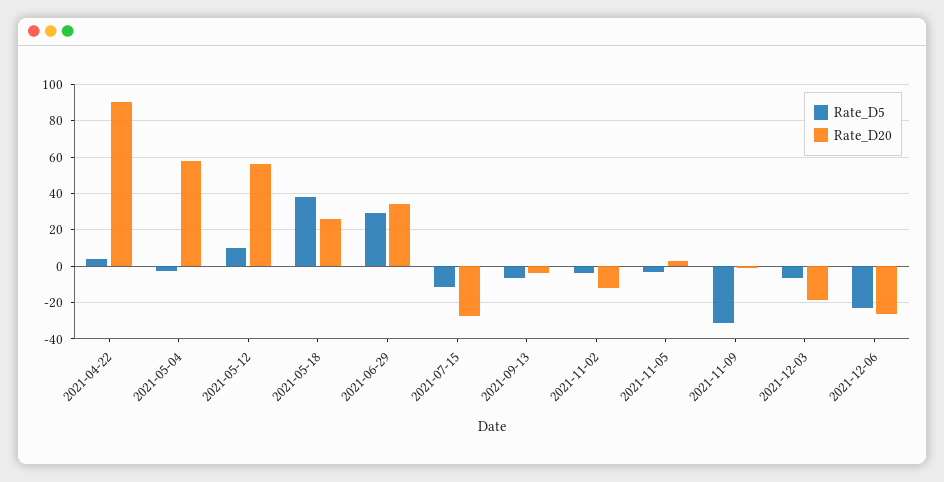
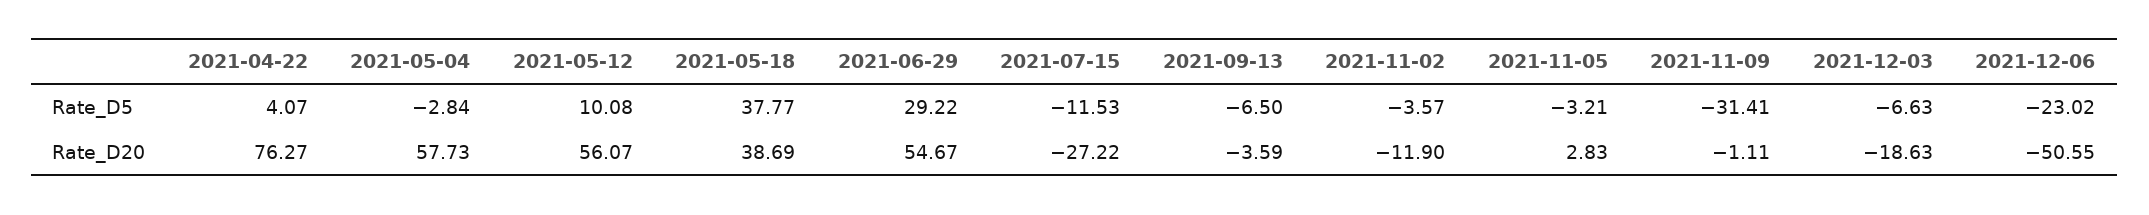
  {
    "Rate_D5": {
      "2021-04-22": 4.07,
      "2021-05-04": -2.84,
      "2021-05-12": 10.08,
      "2021-05-18": 37.77,
      "2021-06-29": 29.22,
      "2021-07-15": -11.53,
      "2021-09-13": -6.5,
      "2021-11-02": -3.57,
      "2021-11-05": -3.21,
      "2021-11-09": -31.41,
      "2021-12-03": -6.63,
      "2021-12-06": -23.02
    },
    "Rate_D20": {
-     "2021-04-22": 90,
+     "2021-04-22": 76.27,
      "2021-05-04": 57.73,
      "2021-05-12": 56.07,
-     "2021-05-18": 25,
+     "2021-05-18": 38.69,
-     "2021-06-29": 35,
+     "2021-06-29": 54.67,
      "2021-07-15": -27.22,
      "2021-09-13": -3.59,
      "2021-11-02": -11.9,
      "2021-11-05": 2.83,
      "2021-11-09": -1.11,
      "2021-12-03": -18.63,
-     "2021-12-06": -25
+     "2021-12-06": -50.55
    }
  }

